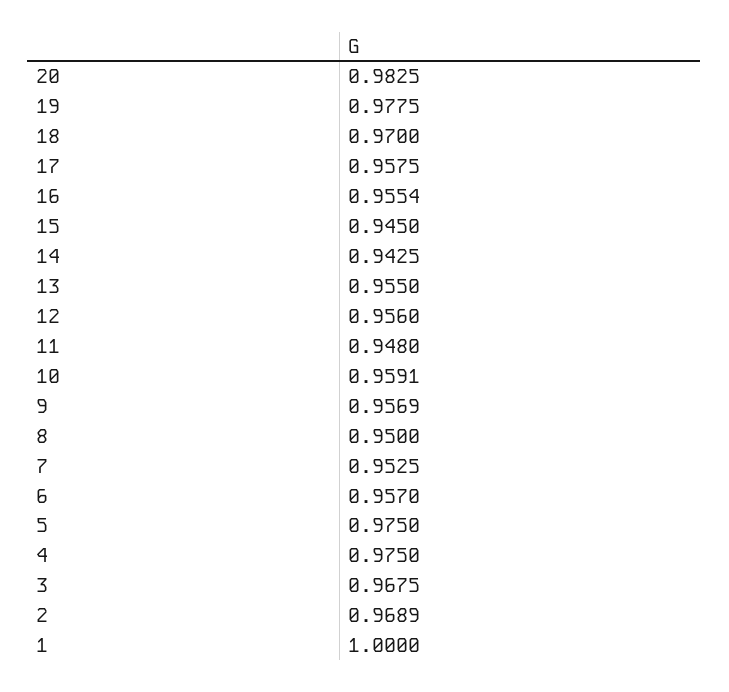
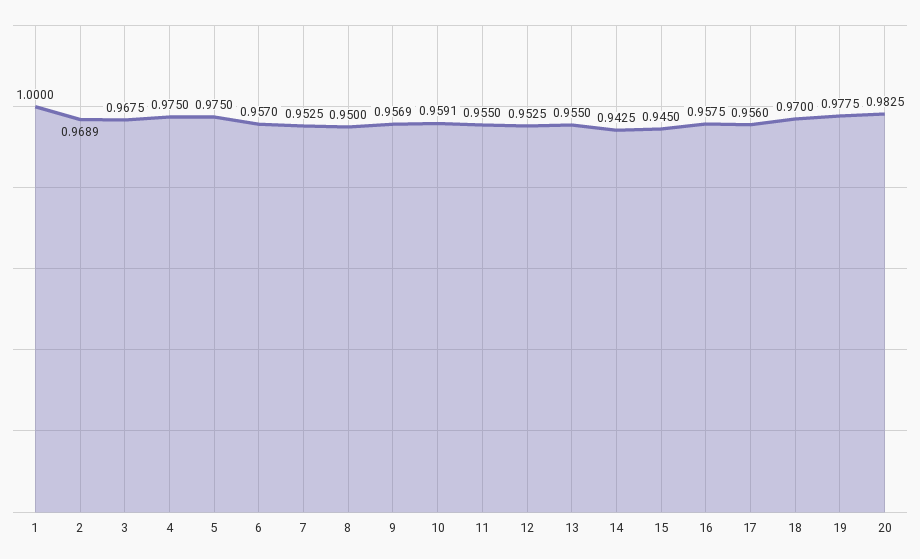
  {
    "20": 0.9825,
    "19": 0.9775,
    "18": 0.97,
-   "17": 0.9575,
+   "17": 0.956,
-   "16": 0.9554,
+   "16": 0.9575,
    "15": 0.945,
    "14": 0.9425,
    "13": 0.955,
-   "12": 0.956,
+   "12": 0.9525,
-   "11": 0.948,
+   "11": 0.955,
    "10": 0.9591,
    "9": 0.9569,
    "8": 0.95,
    "7": 0.9525,
    "6": 0.957,
    "5": 0.975,
    "4": 0.975,
    "3": 0.9675,
    "2": 0.9689,
    "1": 1
  }

